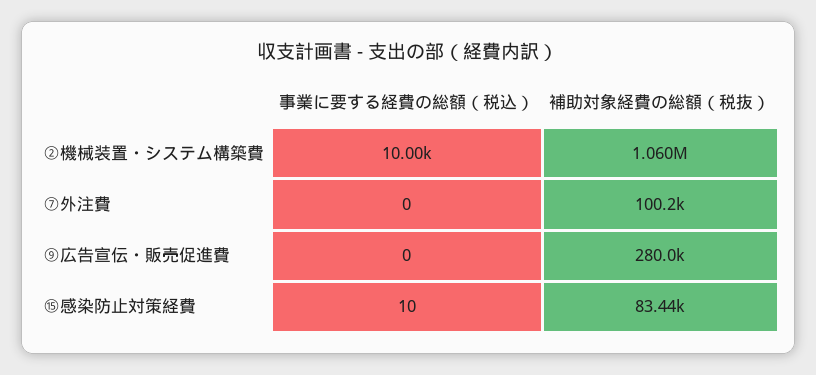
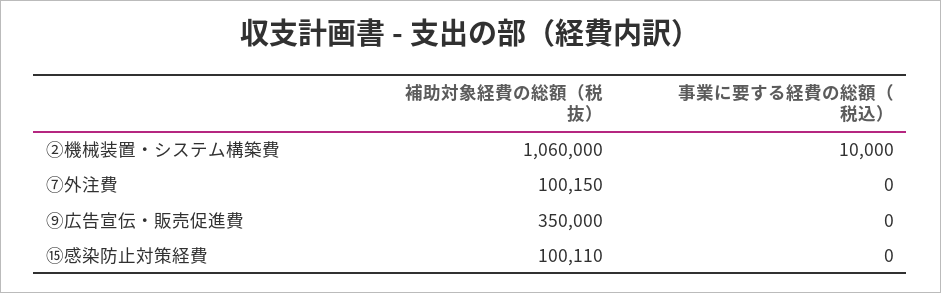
  {
    "事業に要する経費の総額（税込）": {
      "②機械装置・システム構築費": 10000,
      "⑦外注費": 0,
      "⑨広告宣伝・販売促進費": 0,
-     "⑮感染防止対策経費": 10
+     "⑮感染防止対策経費": 0
    },
    "補助対象経費の総額（税抜）": {
      "②機械装置・システム構築費": 1060000,
      "⑦外注費": 100150,
-     "⑨広告宣伝・販売促進費": 280000,
+     "⑨広告宣伝・販売促進費": 350000,
-     "⑮感染防止対策経費": 83440
+     "⑮感染防止対策経費": 100110
    }
  }

